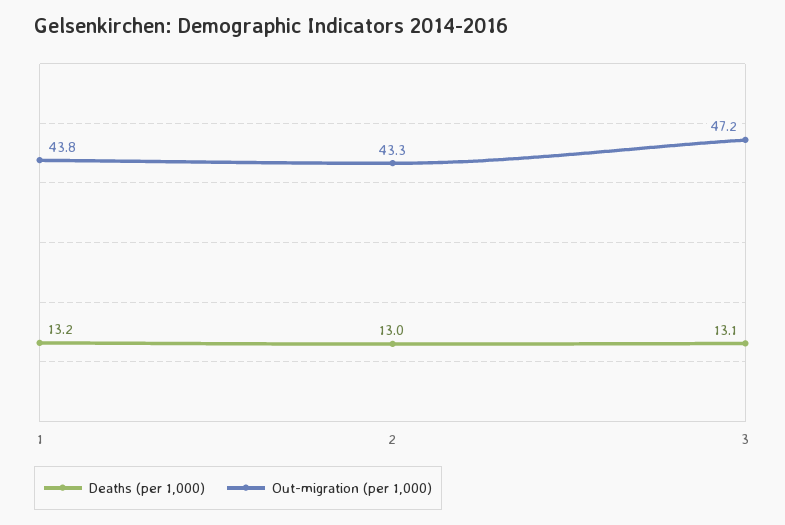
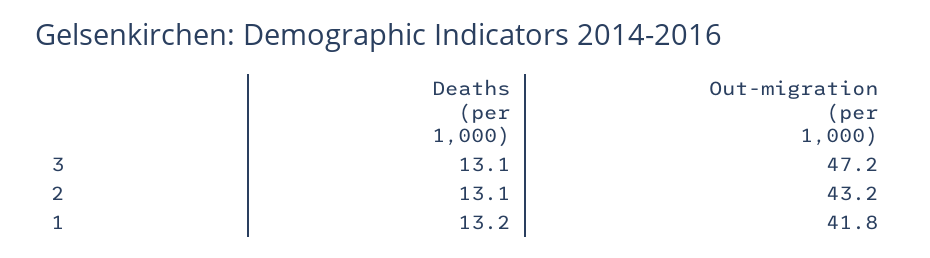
  {
    "Deaths (per 1,000)": {
      "1": 13.2,
-     "2": 13,
+     "2": 13.1,
      "3": 13.1
    },
    "Out-migration (per 1,000)": {
-     "1": 43.8,
+     "1": 41.8,
-     "2": 43.3,
+     "2": 43.2,
      "3": 47.2
    }
  }

